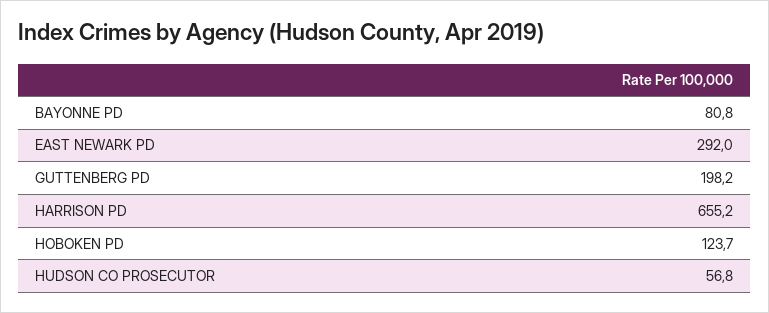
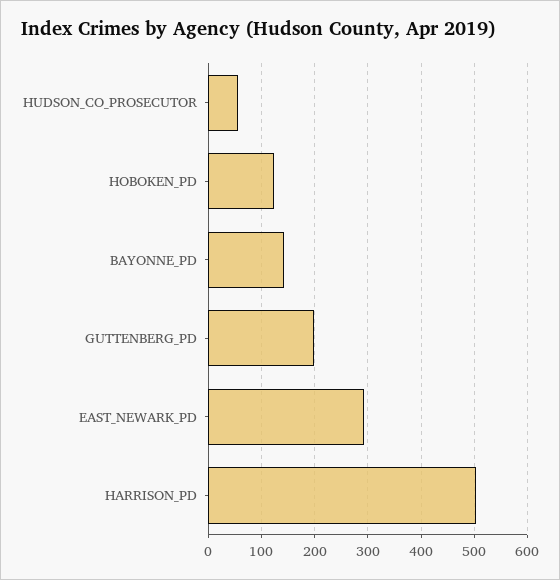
  {
-   "BAYONNE PD": 80.8,
+   "BAYONNE PD": 140,
    "EAST NEWARK PD": 292,
    "GUTTENBERG PD": 198.2,
-   "HARRISON PD": 655.2,
+   "HARRISON PD": 500,
    "HOBOKEN PD": 123.7,
    "HUDSON CO PROSECUTOR": 56.8
  }

